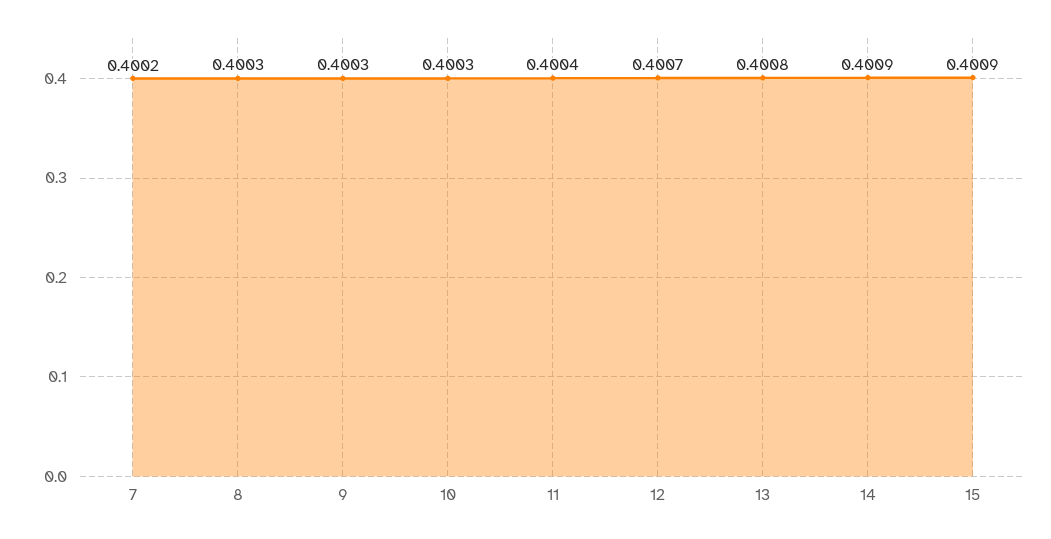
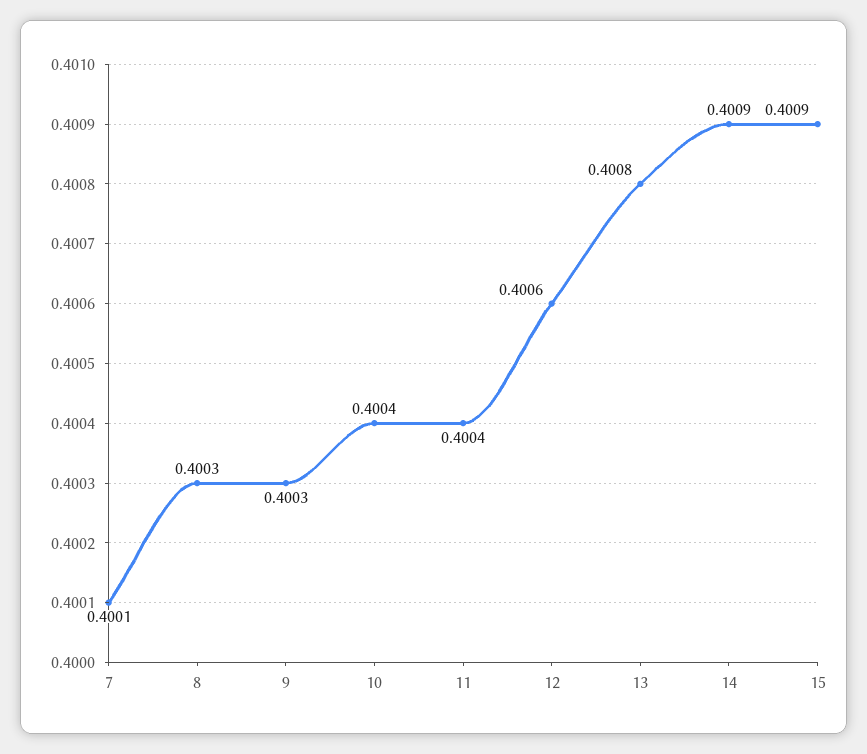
  {
-   "7": 0.4002,
+   "7": 0.4001,
    "8": 0.4003,
    "9": 0.4003,
-   "10": 0.4003,
+   "10": 0.4004,
    "11": 0.4004,
-   "12": 0.4007,
+   "12": 0.4006,
    "13": 0.4008,
    "14": 0.4009,
    "15": 0.4009
  }

